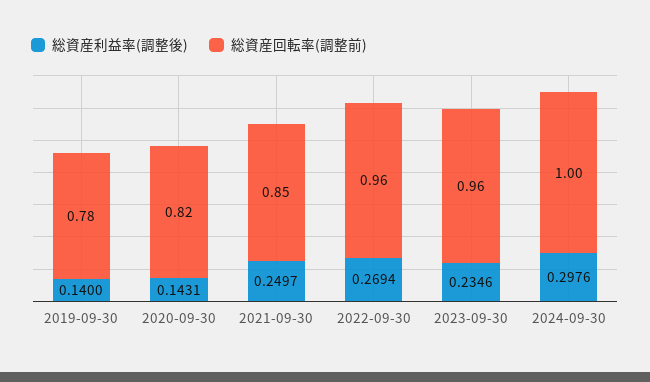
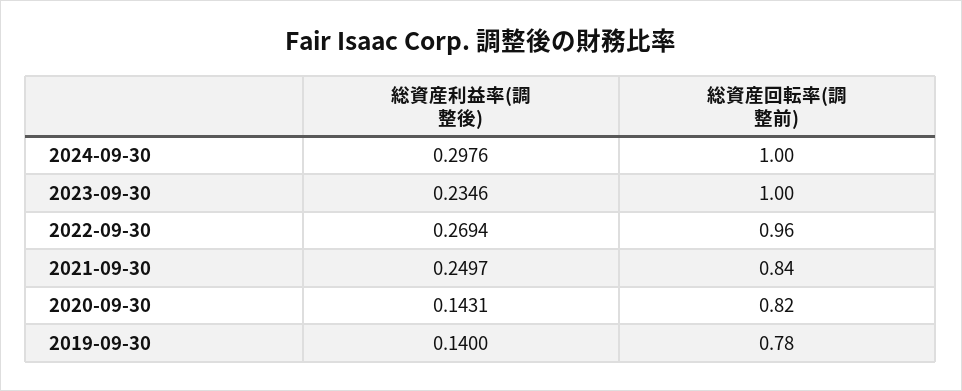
  {
    "総資産利益率(調整後)": {
      "2019-09-30": 0.14,
      "2020-09-30": 0.1431,
      "2021-09-30": 0.2497,
      "2022-09-30": 0.2694,
      "2023-09-30": 0.2346,
      "2024-09-30": 0.2976
    },
    "総資産回転率(調整前)": {
      "2019-09-30": 0.78,
      "2020-09-30": 0.82,
-     "2021-09-30": 0.85,
+     "2021-09-30": 0.84,
      "2022-09-30": 0.96,
-     "2023-09-30": 0.96,
+     "2023-09-30": 1,
      "2024-09-30": 1
    }
  }

